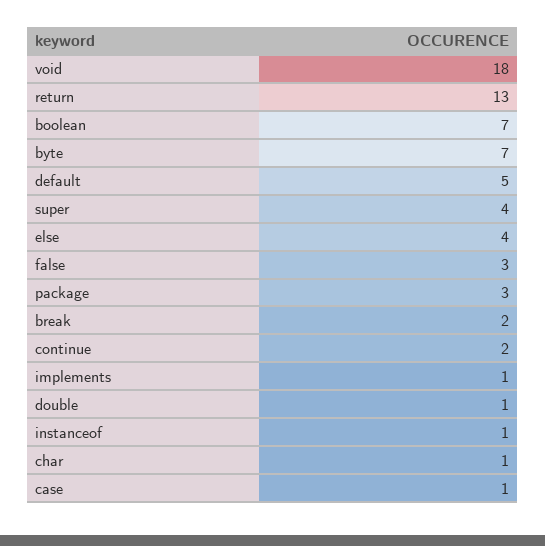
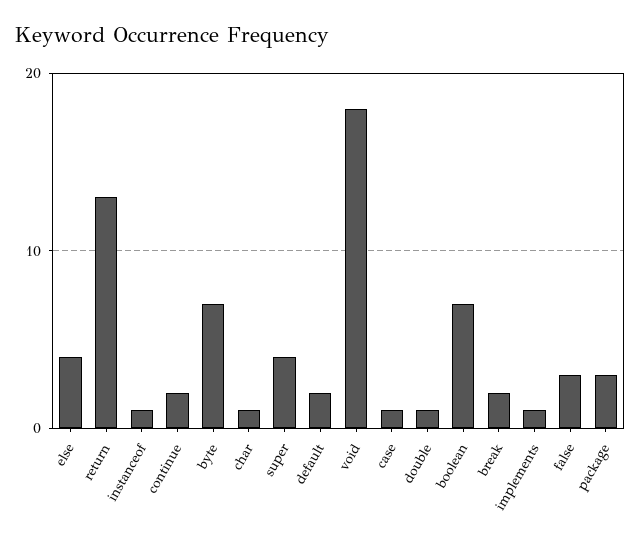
  {
    "void": 18,
    "return": 13,
    "boolean": 7,
    "byte": 7,
-   "default": 5,
+   "default": 2,
    "super": 4,
    "else": 4,
    "false": 3,
    "package": 3,
    "break": 2,
    "continue": 2,
    "implements": 1,
    "double": 1,
    "instanceof": 1,
    "char": 1,
    "case": 1
  }

